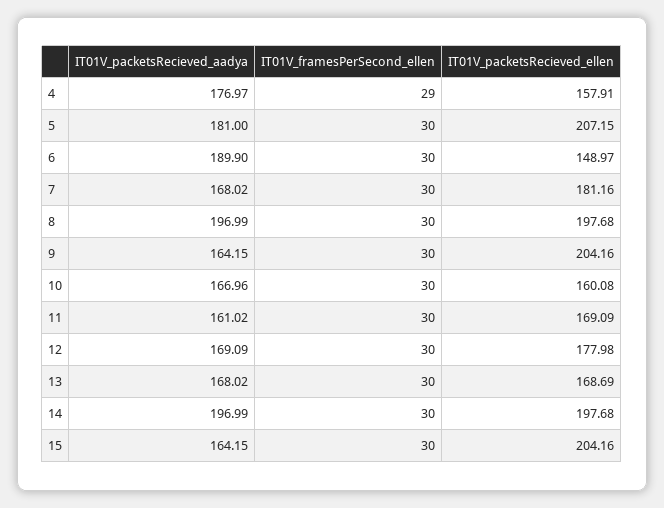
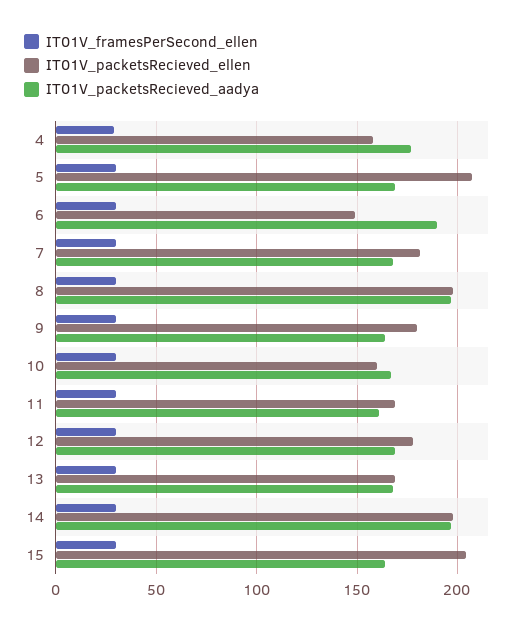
  {
    "IT01V_packetsRecieved_aadya": {
      "4": 176.97,
-     "5": 181,
+     "5": 170,
      "6": 189.9,
      "7": 168.02,
      "8": 196.99,
      "9": 164.15,
      "10": 166.96,
      "11": 161.02,
      "12": 169.09,
      "13": 168.02,
      "14": 196.99,
      "15": 164.15
    },
    "IT01V_framesPerSecond_ellen": {
      "4": 29,
      "5": 30,
      "6": 30,
      "7": 30,
      "8": 30,
      "9": 30,
      "10": 30,
      "11": 30,
      "12": 30,
      "13": 30,
      "14": 30,
      "15": 30
    },
    "IT01V_packetsRecieved_ellen": {
      "4": 157.91,
      "5": 207.15,
      "6": 148.97,
      "7": 181.16,
      "8": 197.68,
-     "9": 204.16,
+     "9": 180,
      "10": 160.08,
      "11": 169.09,
      "12": 177.98,
      "13": 168.69,
      "14": 197.68,
      "15": 204.16
    }
  }

